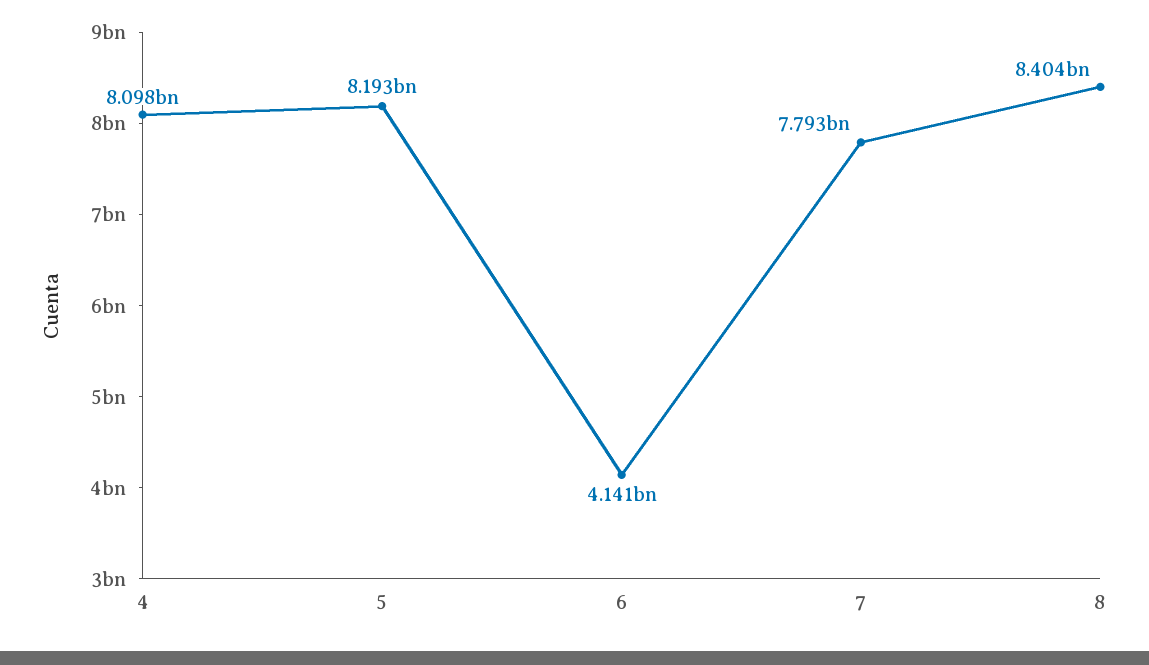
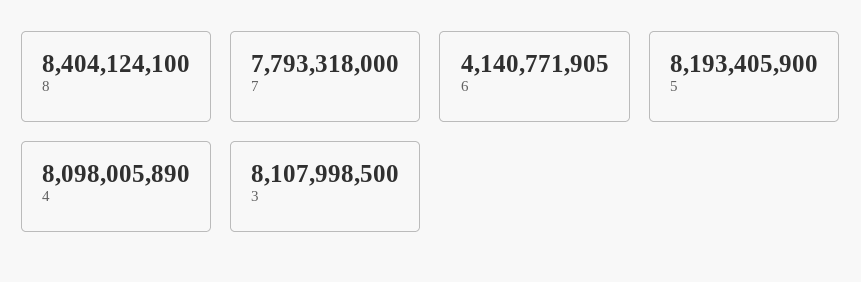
  {
    "4": 8098005890,
    "5": 8193405900,
    "6": 4140771905,
    "7": 7793318000,
-   "8": 8404124100
+   "8": 8404124100,
+   "3": 8107998500
  }

